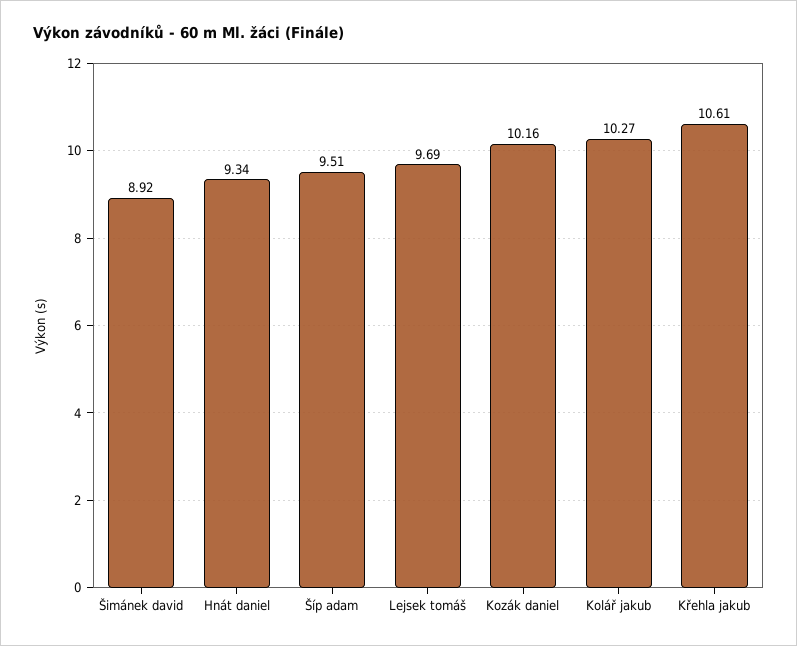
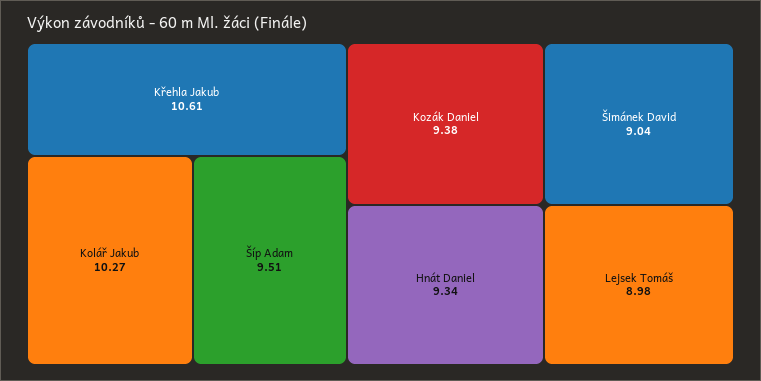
  {
-   "Šimánek david": 8.92,
+   "Šimánek david": 9.04,
    "Hnát daniel": 9.34,
    "Šíp adam": 9.51,
-   "Lejsek tomáš": 9.69,
+   "Lejsek tomáš": 8.98,
-   "Kozák daniel": 10.16,
+   "Kozák daniel": 9.38,
    "Kolář jakub": 10.27,
    "Křehla jakub": 10.61
  }

